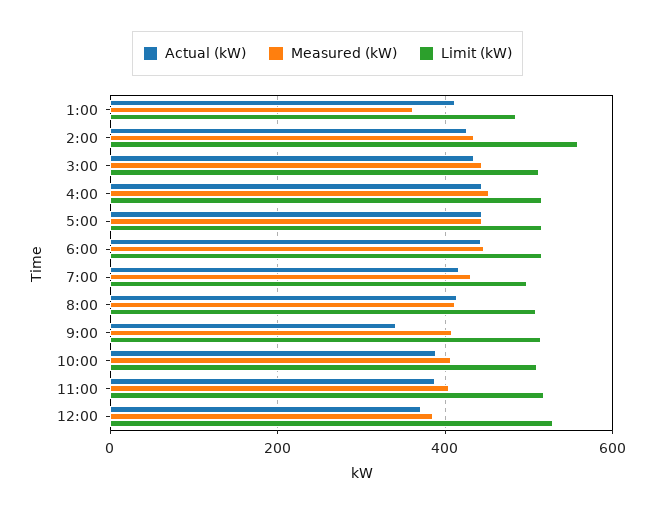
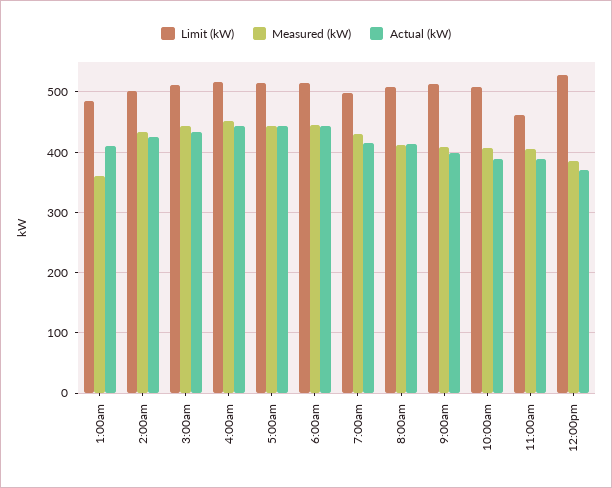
  {
    "Actual (kW)": {
      "1:00": 410,
      "2:00": 430,
      "3:00": 430,
      "4:00": 440,
      "5:00": 440,
      "6:00": 440,
      "7:00": 420,
      "8:00": 410,
-     "9:00": 340,
+     "9:00": 400,
      "10:00": 390,
      "11:00": 390,
      "12:00": 370
    },
    "Measured (kW)": {
      "1:00": 360,
      "2:00": 430,
      "3:00": 440,
      "4:00": 450,
      "5:00": 440,
      "6:00": 450,
      "7:00": 430,
      "8:00": 410,
      "9:00": 410,
      "10:00": 410,
      "11:00": 410,
      "12:00": 390
    },
    "Limit (kW)": {
      "1:00": 490,
-     "2:00": 560,
+     "2:00": 500,
      "3:00": 510,
      "4:00": 520,
      "5:00": 520,
      "6:00": 520,
      "7:00": 500,
      "8:00": 510,
      "9:00": 510,
      "10:00": 510,
-     "11:00": 520,
+     "11:00": 460,
      "12:00": 530
    }
  }

